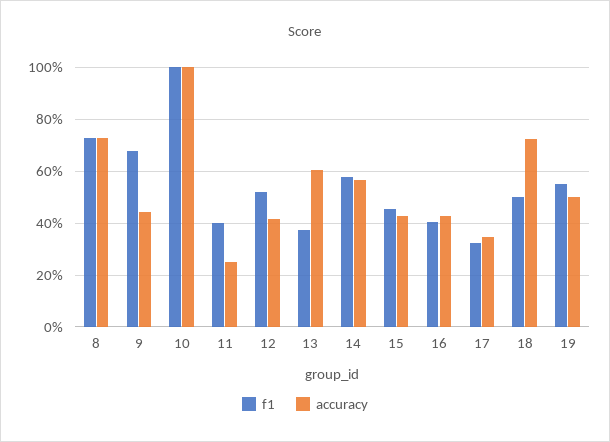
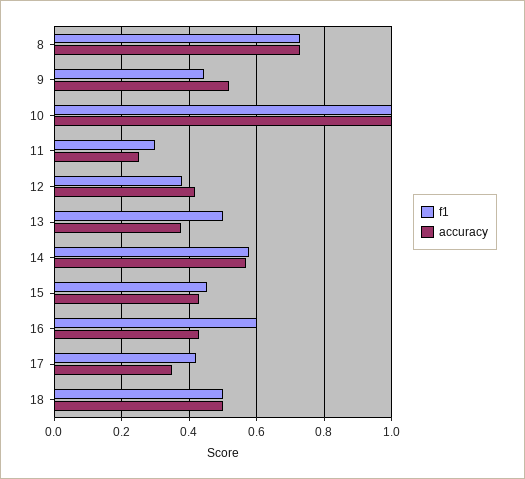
  {
    "f1": {
      "8": 0.72,
-     "9": 0.675,
+     "9": 0.44,
      "10": 1,
-     "11": 0.4,
+     "11": 0.3,
-     "12": 0.525,
+     "12": 0.38,
-     "13": 0.375,
+     "13": 0.5,
      "14": 0.58,
      "15": 0.46,
-     "16": 0.4,
+     "16": 0.6,
-     "17": 0.325,
+     "17": 0.42,
-     "18": 0.5,
+     "18": 0.5
-     "19": 0.55
    },
    "accuracy": {
      "8": 0.72,
-     "9": 0.45,
+     "9": 0.52,
      "10": 1,
      "11": 0.26,
      "12": 0.42,
-     "13": 0.6,
+     "13": 0.38,
      "14": 0.56,
      "15": 0.42,
      "16": 0.42,
      "17": 0.34,
-     "18": 0.725,
+     "18": 0.5
-     "19": 0.5
    }
  }

